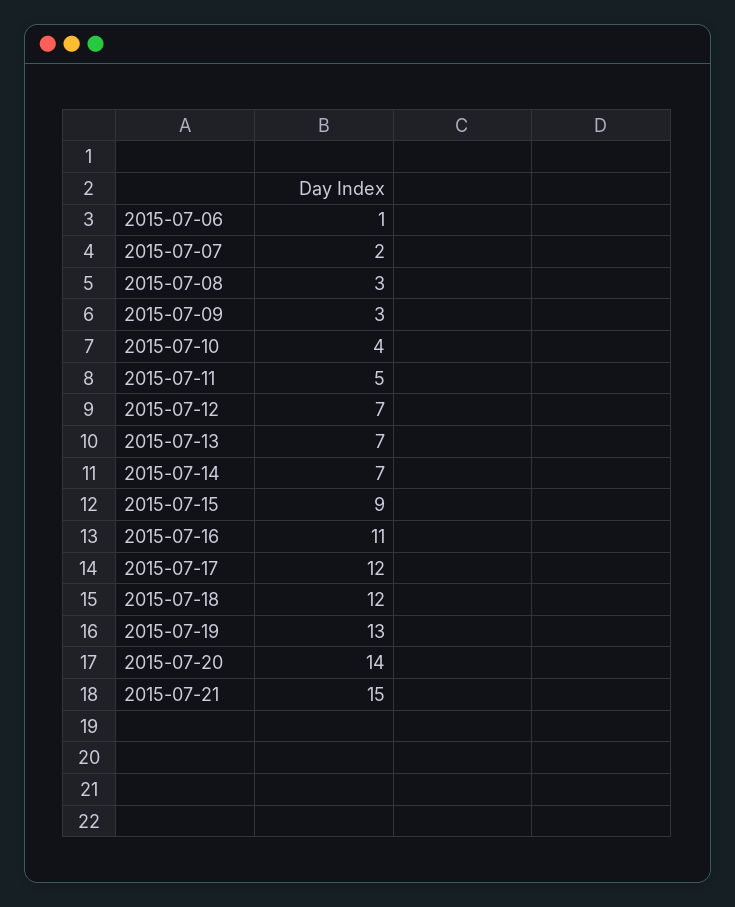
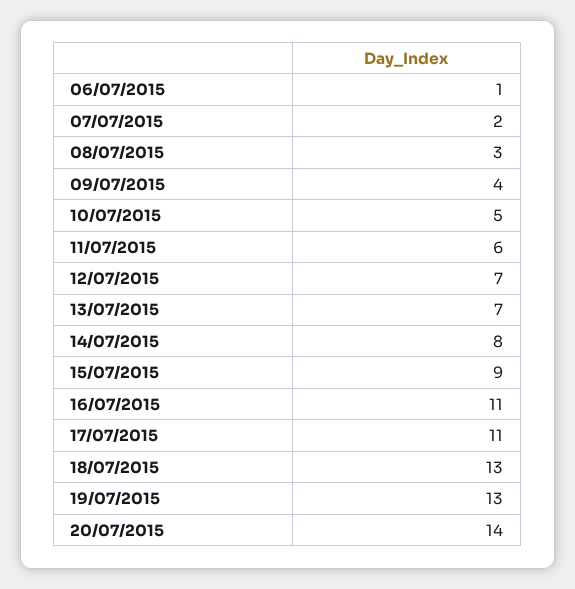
  {
    "2015-07-06": 1,
    "2015-07-07": 2,
    "2015-07-08": 3,
-   "2015-07-09": 3,
+   "2015-07-09": 4,
-   "2015-07-10": 4,
+   "2015-07-10": 5,
-   "2015-07-11": 5,
+   "2015-07-11": 6,
    "2015-07-12": 7,
    "2015-07-13": 7,
-   "2015-07-14": 7,
+   "2015-07-14": 8,
    "2015-07-15": 9,
    "2015-07-16": 11,
-   "2015-07-17": 12,
+   "2015-07-17": 11,
-   "2015-07-18": 12,
+   "2015-07-18": 13,
    "2015-07-19": 13,
-   "2015-07-20": 14,
+   "2015-07-20": 14
-   "2015-07-21": 15
  }

